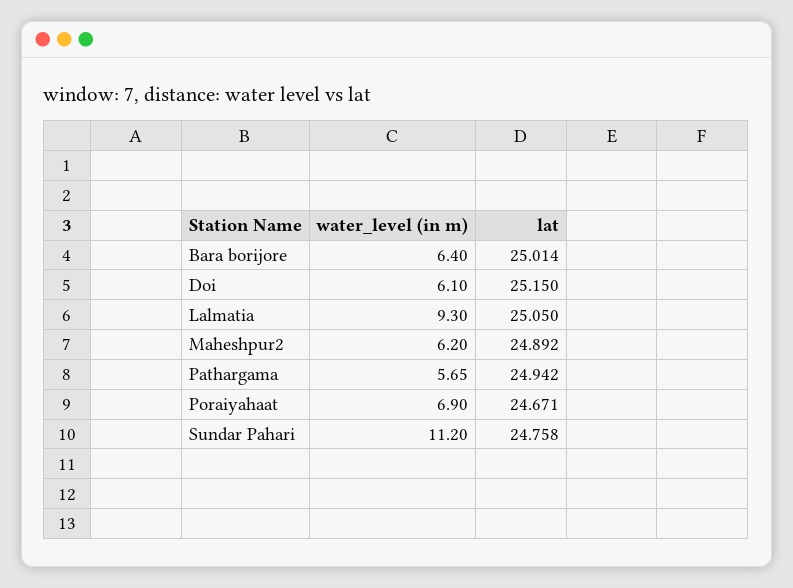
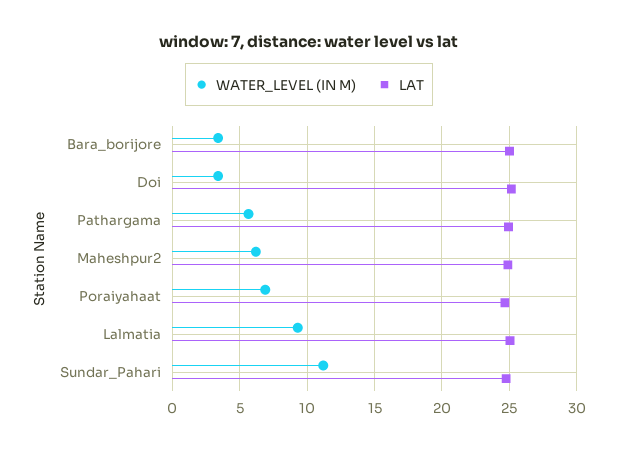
  {
    "water_level (in m)": {
-     "Bara borijore": 6.4,
+     "Bara borijore": 3.5,
-     "Doi": 6.1,
+     "Doi": 3.5,
      "Lalmatia": 9.3,
      "Maheshpur2": 6.2,
      "Pathargama": 5.65,
      "Poraiyahaat": 6.9,
      "Sundar Pahari": 11.2
    },
    "lat": {
      "Bara borijore": 25.014,
      "Doi": 25.15,
      "Lalmatia": 25.05,
      "Maheshpur2": 24.892,
      "Pathargama": 24.942,
      "Poraiyahaat": 24.671,
      "Sundar Pahari": 24.758
    }
  }

